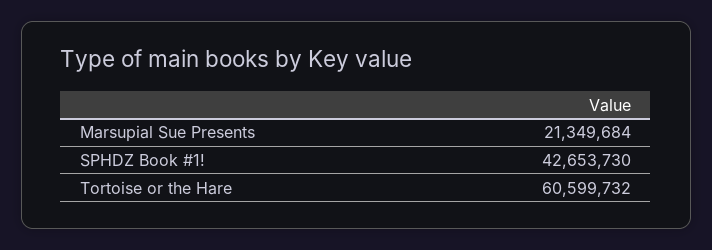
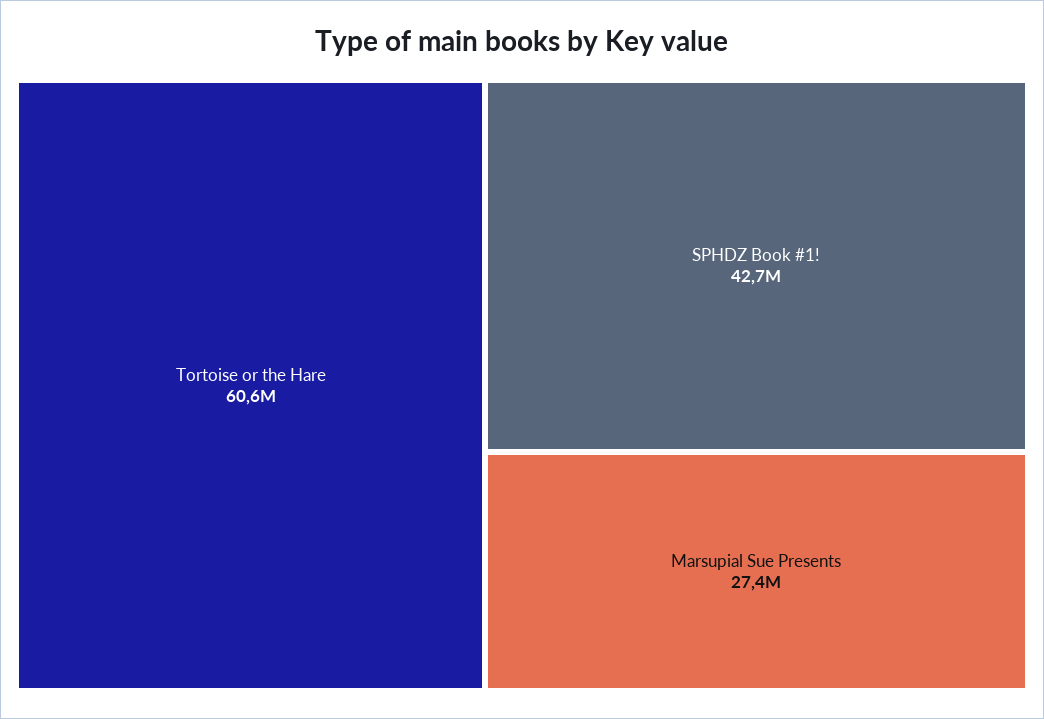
  {
-   "Marsupial Sue Presents": 21349684,
+   "Marsupial Sue Presents": 27400000,
    "SPHDZ Book #1!": 42653730,
    "Tortoise or the Hare": 60599732
  }

